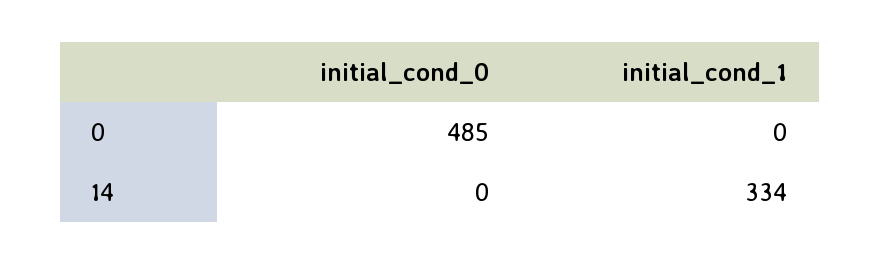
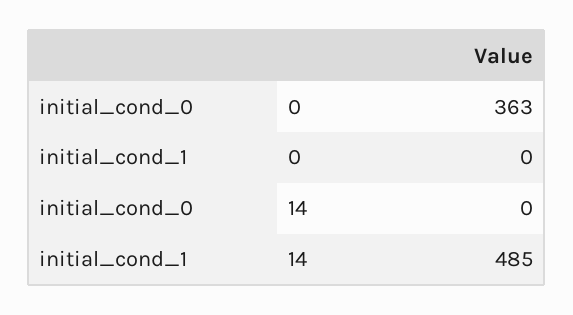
  {
    "initial_cond_0": {
-     "0": 485,
+     "0": 363,
      "14": 0
    },
    "initial_cond_1": {
      "0": 0,
-     "14": 334
+     "14": 485
    }
  }

